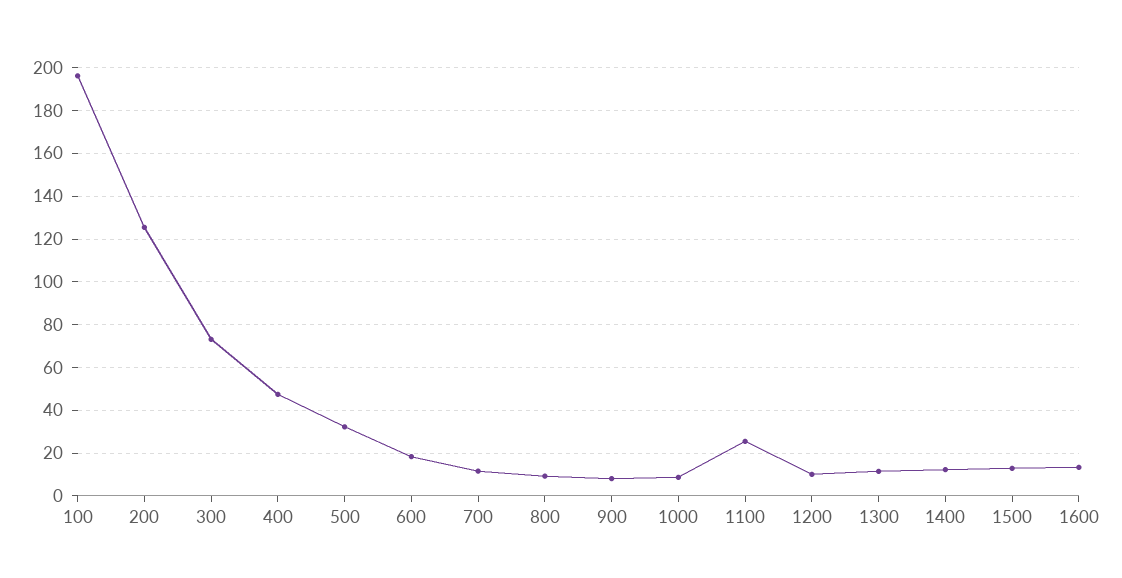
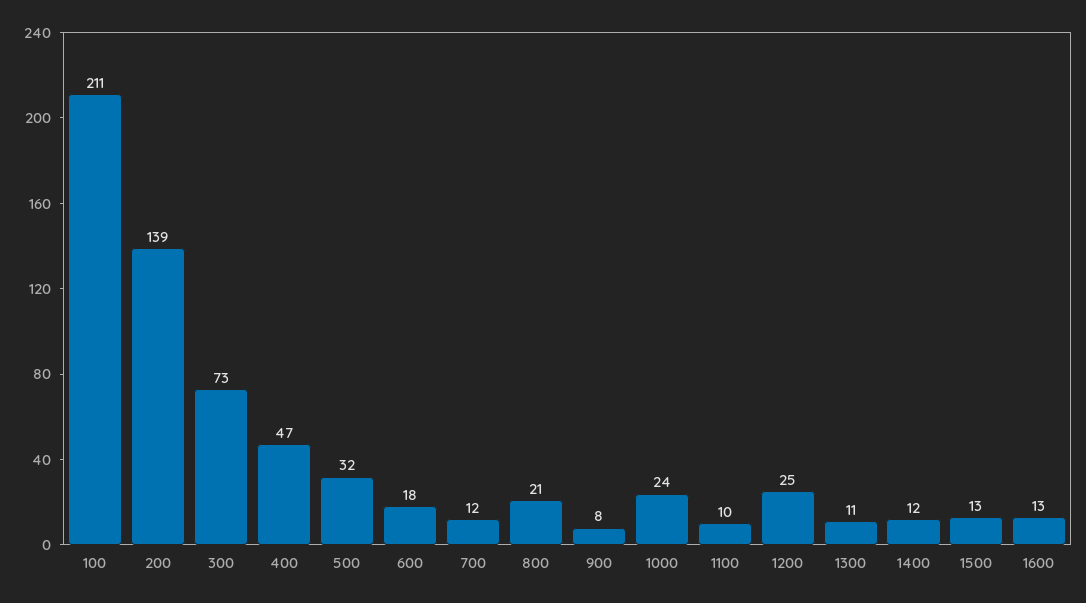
  {
-   "100": 195,
+   "100": 211,
-   "200": 125,
+   "200": 139,
    "300": 73,
    "400": 47,
    "500": 32,
    "600": 18,
    "700": 12,
-   "800": 10,
+   "800": 21,
    "900": 8,
-   "1000": 10,
+   "1000": 24,
-   "1100": 25,
+   "1100": 10,
-   "1200": 10,
+   "1200": 25,
    "1300": 11,
    "1400": 12,
    "1500": 13,
    "1600": 13
  }

